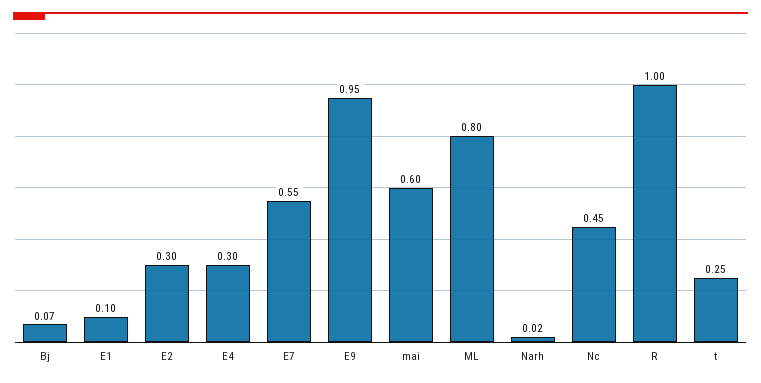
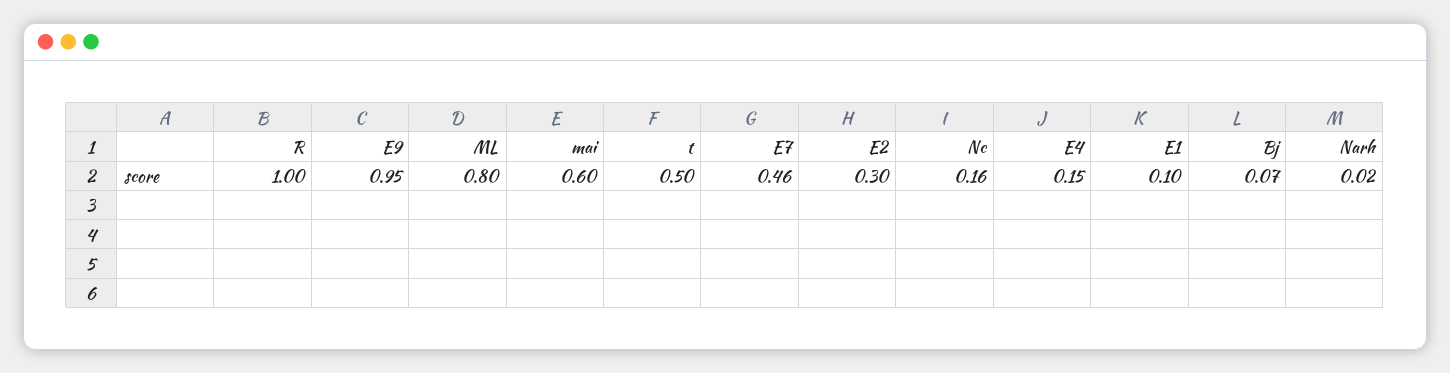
  {
    "Bj": 0.07,
    "E1": 0.1,
    "E2": 0.3,
-   "E4": 0.3,
+   "E4": 0.15,
-   "E7": 0.55,
+   "E7": 0.46,
    "E9": 0.95,
    "mai": 0.6,
    "ML": 0.8,
    "Narh": 0.02,
-   "Nc": 0.45,
+   "Nc": 0.16,
    "R": 1,
-   "t": 0.25
+   "t": 0.5
  }

